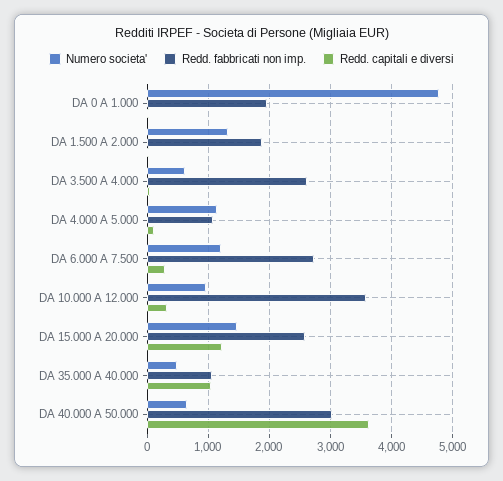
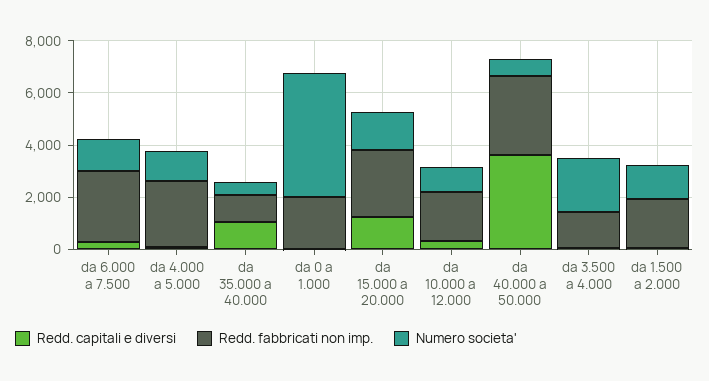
  {
    "Numero societa'": {
      "DA 0 A 1.000": 4800,
      "DA 1.500 A 2.000": 1300,
-     "DA 3.500 A 4.000": 600,
+     "DA 3.500 A 4.000": 2000,
      "DA 4.000 A 5.000": 1100,
      "DA 6.000 A 7.500": 1200,
      "DA 10.000 A 12.000": 1000,
      "DA 15.000 A 20.000": 1500,
      "DA 35.000 A 40.000": 500,
      "DA 40.000 A 50.000": 700
    },
    "Redd. fabbricati non imp.": {
      "DA 0 A 1.000": 2000,
      "DA 1.500 A 2.000": 1900,
-     "DA 3.500 A 4.000": 2600,
+     "DA 3.500 A 4.000": 1500,
-     "DA 4.000 A 5.000": 1100,
+     "DA 4.000 A 5.000": 2500,
      "DA 6.000 A 7.500": 2700,
-     "DA 10.000 A 12.000": 3600,
+     "DA 10.000 A 12.000": 2000,
      "DA 15.000 A 20.000": 2600,
      "DA 35.000 A 40.000": 1100,
      "DA 40.000 A 50.000": 3000
    },
    "Redd. capitali e diversi": {
      "DA 0 A 1.000": 0,
      "DA 1.500 A 2.000": 0,
      "DA 3.500 A 4.000": 100,
      "DA 4.000 A 5.000": 100,
      "DA 6.000 A 7.500": 300,
      "DA 10.000 A 12.000": 300,
      "DA 15.000 A 20.000": 1200,
      "DA 35.000 A 40.000": 1000,
      "DA 40.000 A 50.000": 3600
    }
  }

